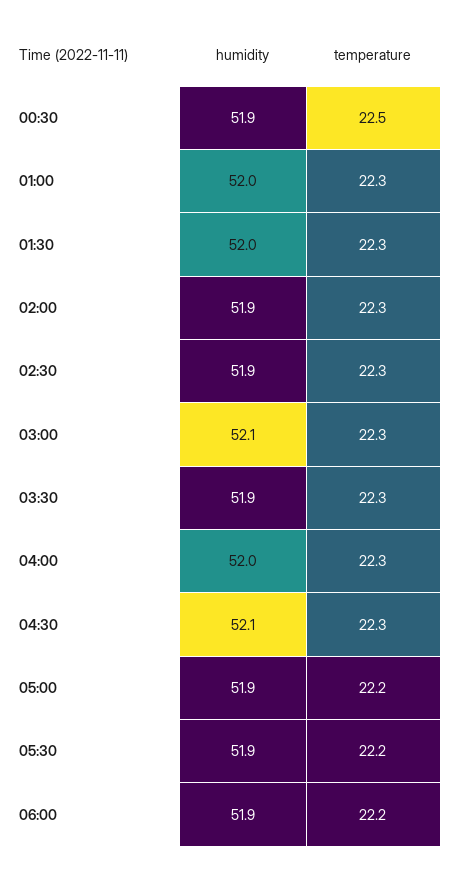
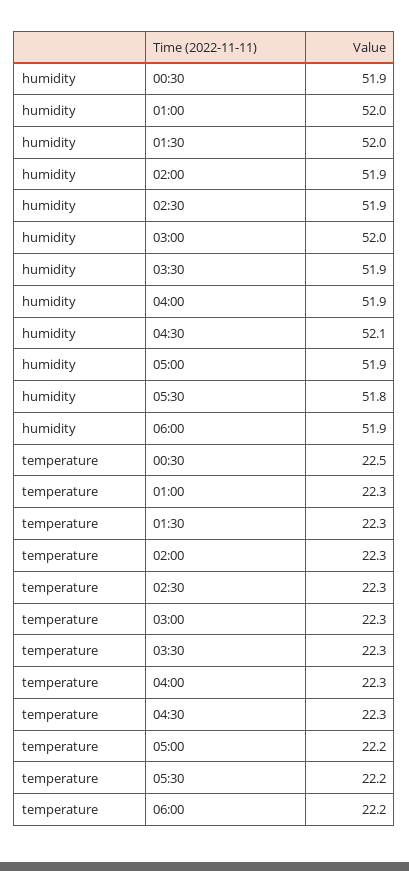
  {
    "humidity": {
      "00:30": 51.9,
      "01:00": 52,
      "01:30": 52,
      "02:00": 51.9,
      "02:30": 51.9,
-     "03:00": 52.1,
+     "03:00": 52,
      "03:30": 51.9,
-     "04:00": 52,
+     "04:00": 51.9,
      "04:30": 52.1,
      "05:00": 51.9,
-     "05:30": 51.9,
+     "05:30": 51.8,
      "06:00": 51.9
    },
    "temperature": {
      "00:30": 22.5,
      "01:00": 22.3,
      "01:30": 22.3,
      "02:00": 22.3,
      "02:30": 22.3,
      "03:00": 22.3,
      "03:30": 22.3,
      "04:00": 22.3,
      "04:30": 22.3,
      "05:00": 22.2,
      "05:30": 22.2,
      "06:00": 22.2
    }
  }

